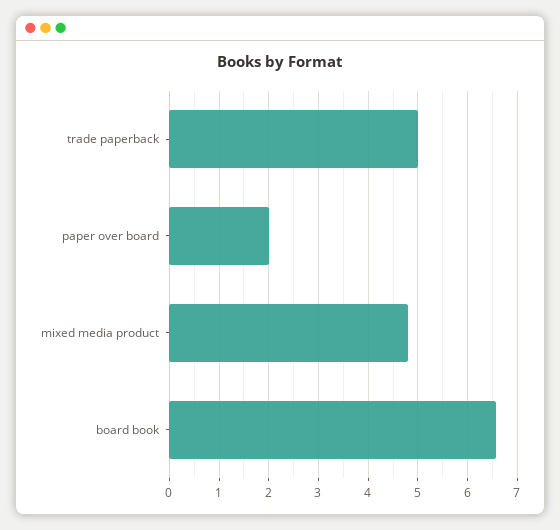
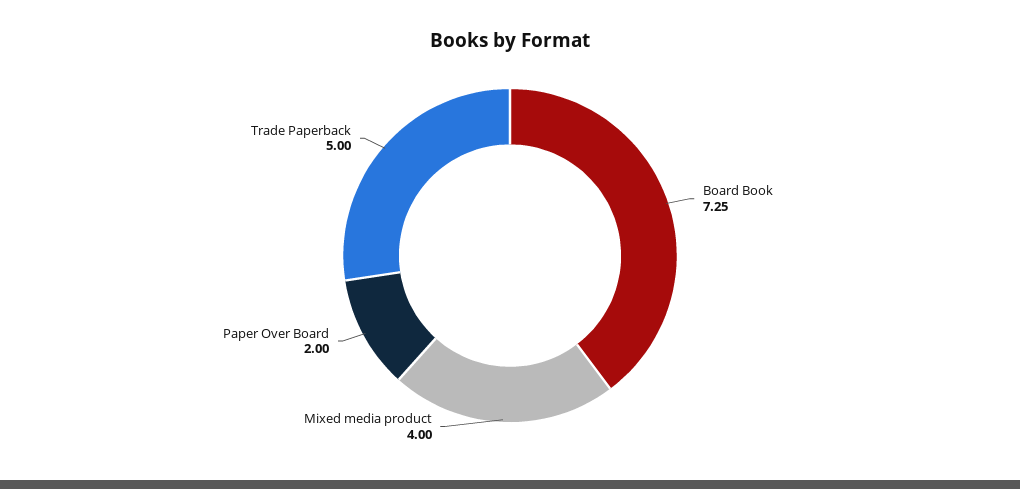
  {
    "trade paperback": 5,
    "paper over board": 2,
-   "mixed media product": 4.8,
+   "mixed media product": 4,
-   "board book": 6.6
+   "board book": 7.25
  }

